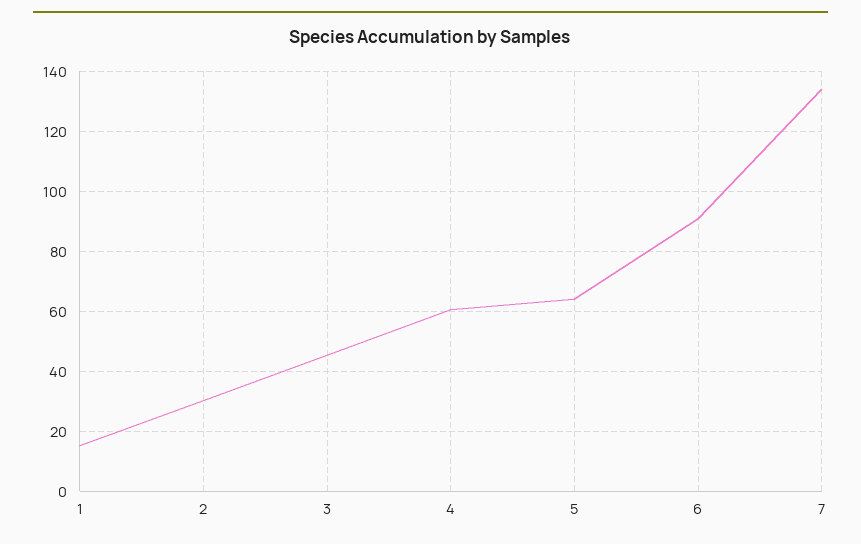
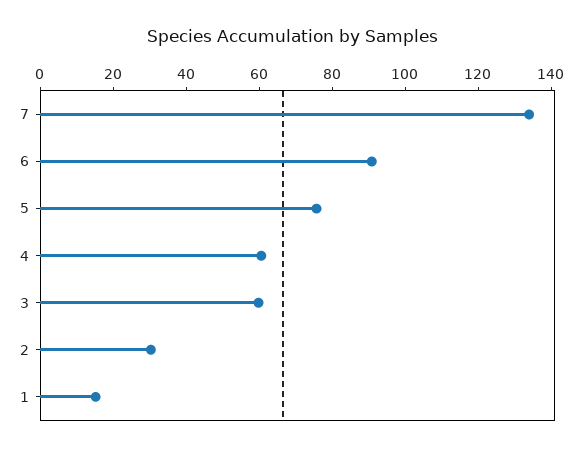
  {
    "1": 16,
    "2": 30,
-   "3": 46,
+   "3": 60,
    "4": 60,
-   "5": 64,
+   "5": 75,
    "6": 90,
    "7": 134
  }

